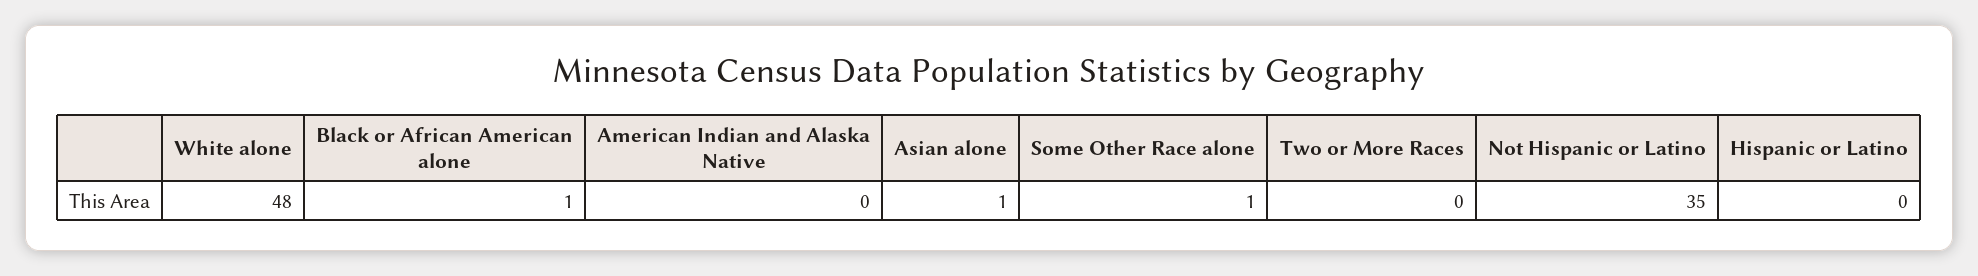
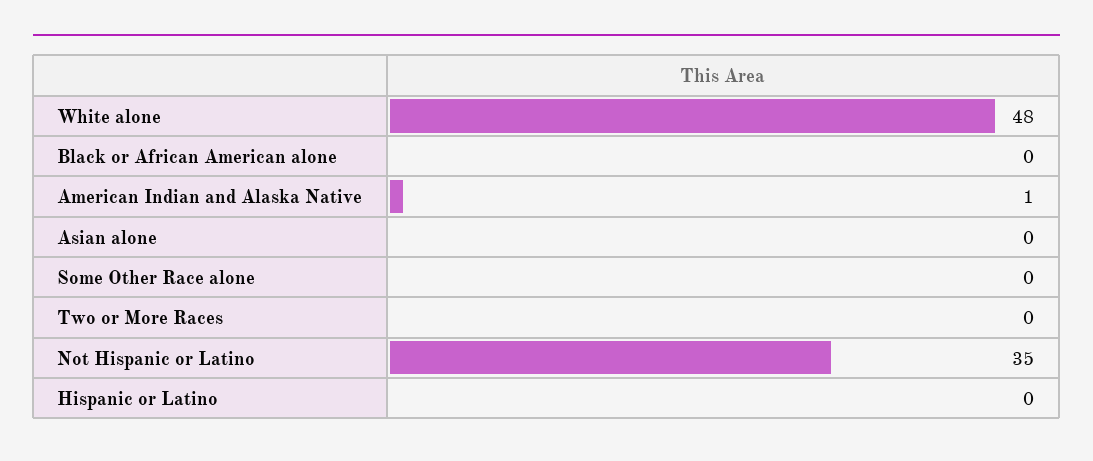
  {
    "White alone": 48,
-   "Black or African American alone": 1,
+   "Black or African American alone": 0,
-   "American Indian and Alaska Native": 0,
+   "American Indian and Alaska Native": 1,
-   "Asian alone": 1,
+   "Asian alone": 0,
-   "Some Other Race alone": 1,
+   "Some Other Race alone": 0,
    "Two or More Races": 0,
    "Not Hispanic or Latino": 35,
    "Hispanic or Latino": 0
  }

